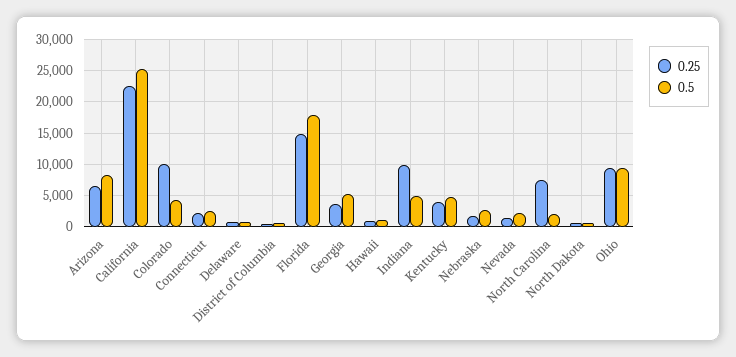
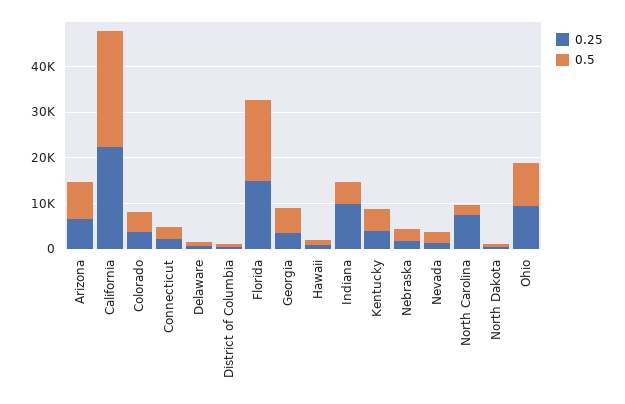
  {
    "0.25": {
      "Arizona": 7000,
      "California": 22000,
-     "Colorado": 10000,
+     "Colorado": 4000,
      "Connecticut": 2000,
      "Delaware": 1000,
      "District of Columbia": 1000,
      "Florida": 15000,
      "Georgia": 4000,
      "Hawaii": 1000,
      "Indiana": 10000,
      "Kentucky": 4000,
      "Nebraska": 2000,
      "Nevada": 1000,
      "North Carolina": 7000,
      "North Dakota": 1000,
      "Ohio": 9000
    },
    "0.5": {
      "Arizona": 8000,
      "California": 25000,
      "Colorado": 4000,
      "Connecticut": 3000,
      "Delaware": 1000,
      "District of Columbia": 1000,
      "Florida": 18000,
      "Georgia": 5000,
      "Hawaii": 1000,
      "Indiana": 5000,
      "Kentucky": 5000,
      "Nebraska": 3000,
      "Nevada": 2000,
      "North Carolina": 2000,
      "North Dakota": 1000,
      "Ohio": 9000
    }
  }

